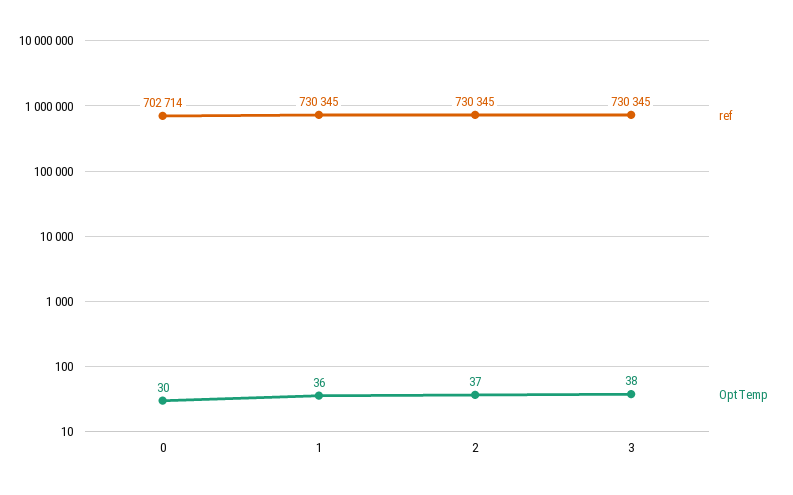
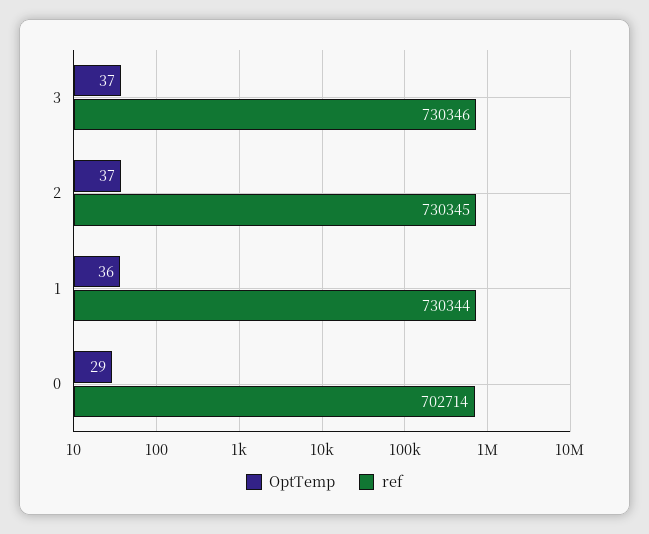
  {
    "ref": {
      "0": 702714,
-     "1": 730345,
+     "1": 730344,
      "2": 730345,
-     "3": 730345
+     "3": 730346
    },
    "OptTemp": {
-     "0": 30,
+     "0": 29,
      "1": 36,
      "2": 37,
-     "3": 38
+     "3": 37
    }
  }

